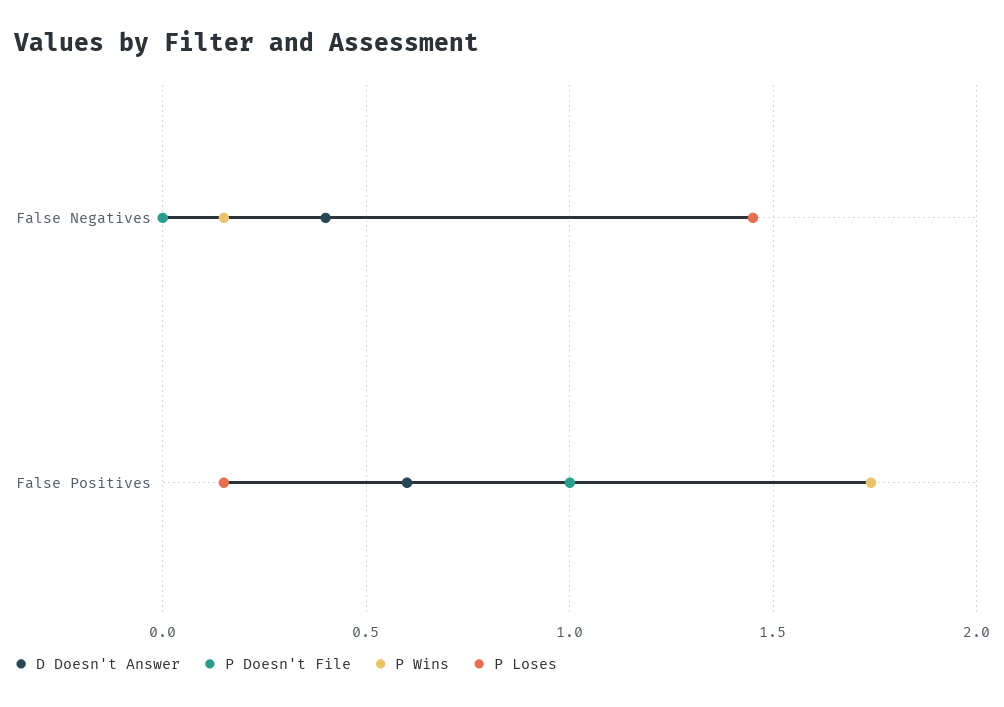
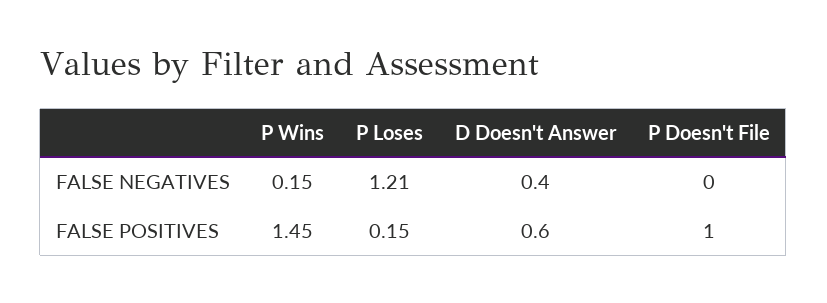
  {
    "D Doesn't Answer": {
      "False Negatives": 0.4,
      "False Positives": 0.6
    },
    "P Doesn't File": {
      "False Negatives": 0,
      "False Positives": 1
    },
    "P Wins": {
      "False Negatives": 0.15,
-     "False Positives": 1.75
+     "False Positives": 1.45
    },
    "P Loses": {
-     "False Negatives": 1.45,
+     "False Negatives": 1.21,
      "False Positives": 0.15
    }
  }

